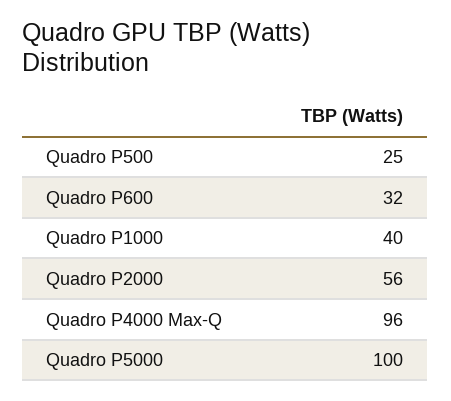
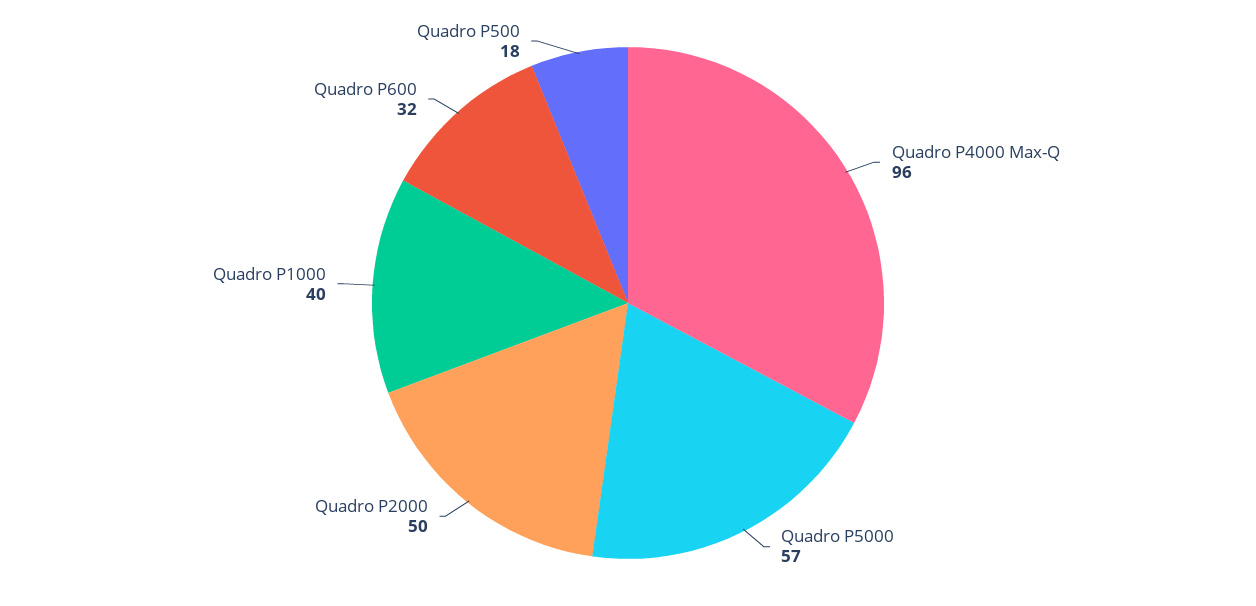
  {
-   "Quadro P500": 25,
+   "Quadro P500": 18,
    "Quadro P600": 32,
    "Quadro P1000": 40,
-   "Quadro P2000": 56,
+   "Quadro P2000": 50,
    "Quadro P4000 Max-Q": 96,
-   "Quadro P5000": 100
+   "Quadro P5000": 57
  }

